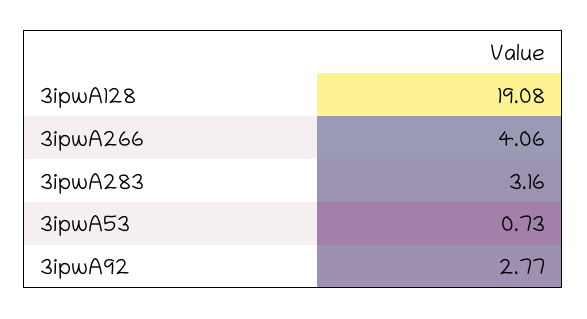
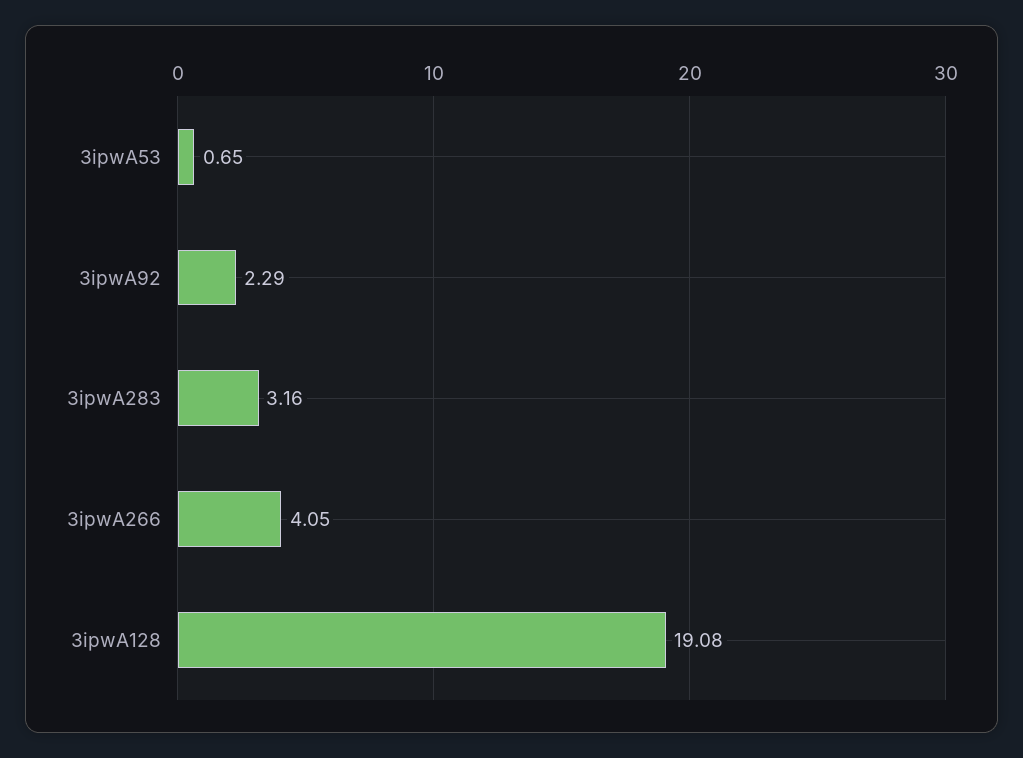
  {
    "3ipwA128": 19.08,
-   "3ipwA266": 4.06,
+   "3ipwA266": 4.05,
    "3ipwA283": 3.16,
-   "3ipwA53": 0.73,
+   "3ipwA53": 0.65,
-   "3ipwA92": 2.77
+   "3ipwA92": 2.29
  }

